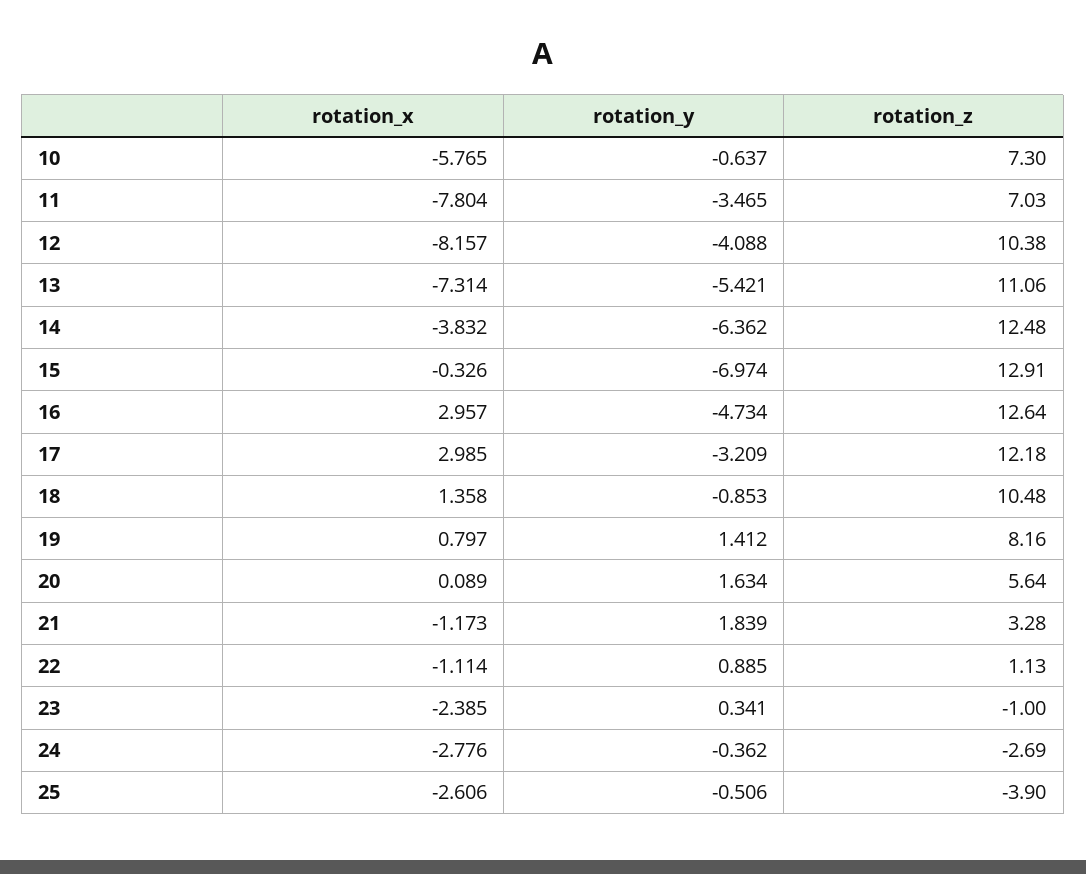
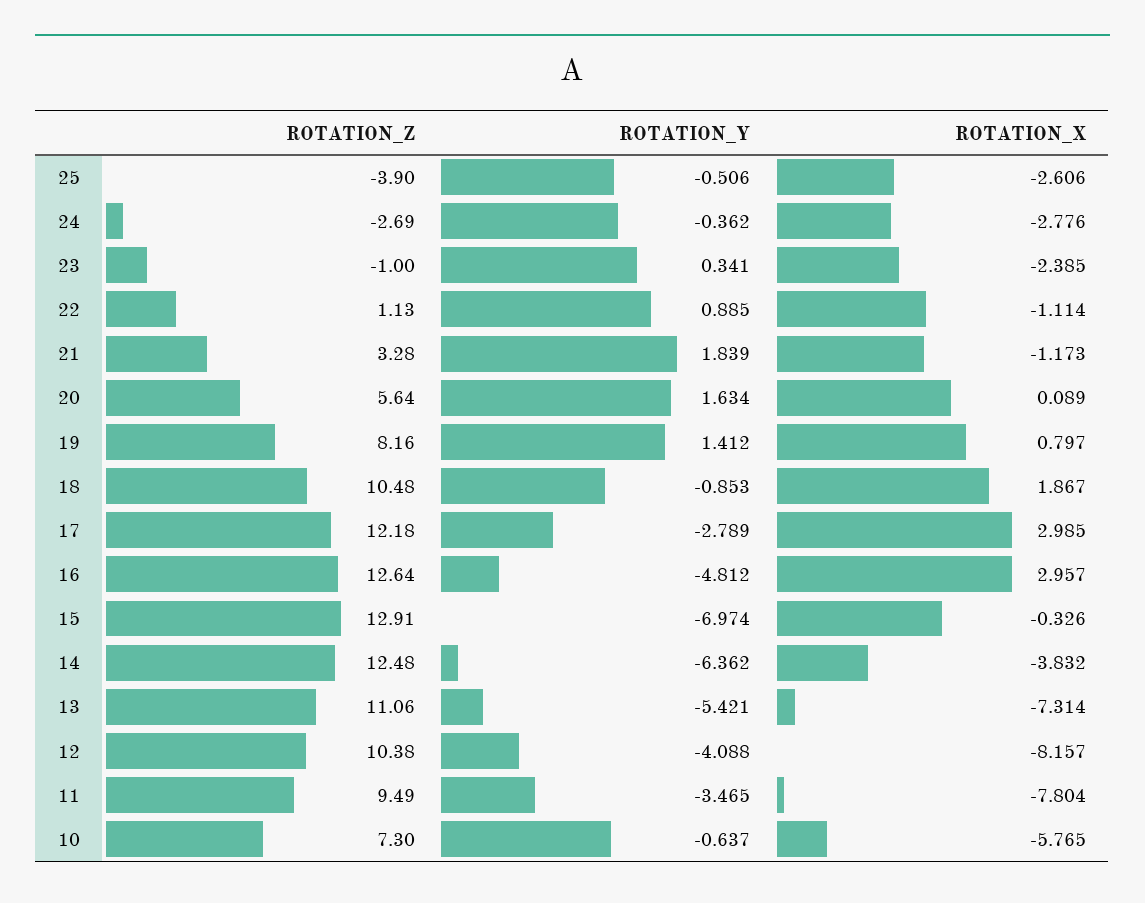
  {
    "rotation_x": {
      "10": -5.765,
      "11": -7.804,
      "12": -8.157,
      "13": -7.314,
      "14": -3.832,
      "15": -0.326,
      "16": 2.957,
      "17": 2.985,
-     "18": 1.358,
+     "18": 1.867,
      "19": 0.797,
      "20": 0.089,
      "21": -1.173,
      "22": -1.114,
      "23": -2.385,
      "24": -2.776,
      "25": -2.606
    },
    "rotation_y": {
      "10": -0.637,
      "11": -3.465,
      "12": -4.088,
      "13": -5.421,
      "14": -6.362,
      "15": -6.974,
-     "16": -4.734,
+     "16": -4.812,
-     "17": -3.209,
+     "17": -2.789,
      "18": -0.853,
      "19": 1.412,
      "20": 1.634,
      "21": 1.839,
      "22": 0.885,
      "23": 0.341,
      "24": -0.362,
      "25": -0.506
    },
    "rotation_z": {
      "10": 7.3,
-     "11": 7.03,
+     "11": 9.49,
      "12": 10.38,
      "13": 11.06,
      "14": 12.48,
      "15": 12.91,
      "16": 12.64,
      "17": 12.18,
      "18": 10.48,
      "19": 8.16,
      "20": 5.64,
      "21": 3.28,
      "22": 1.13,
      "23": -1,
      "24": -2.69,
      "25": -3.9
    }
  }

